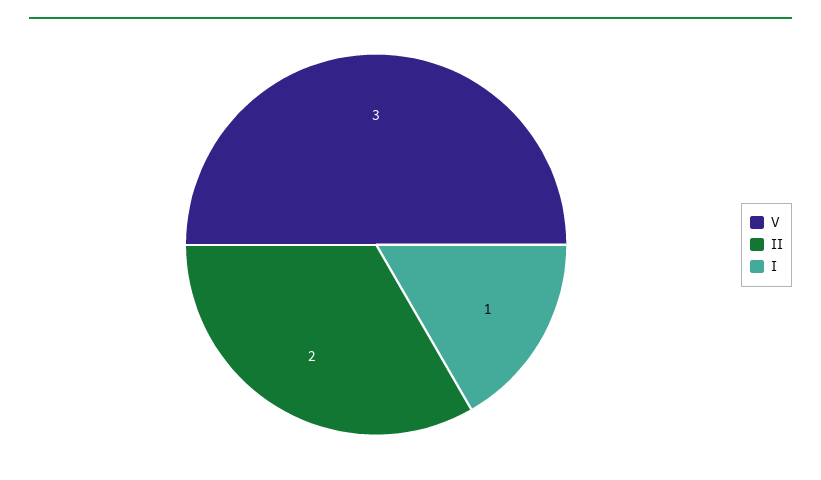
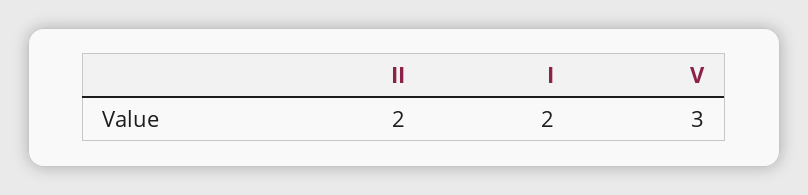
  {
    "V": 3,
    "II": 2,
-   "I": 1
+   "I": 2
  }

